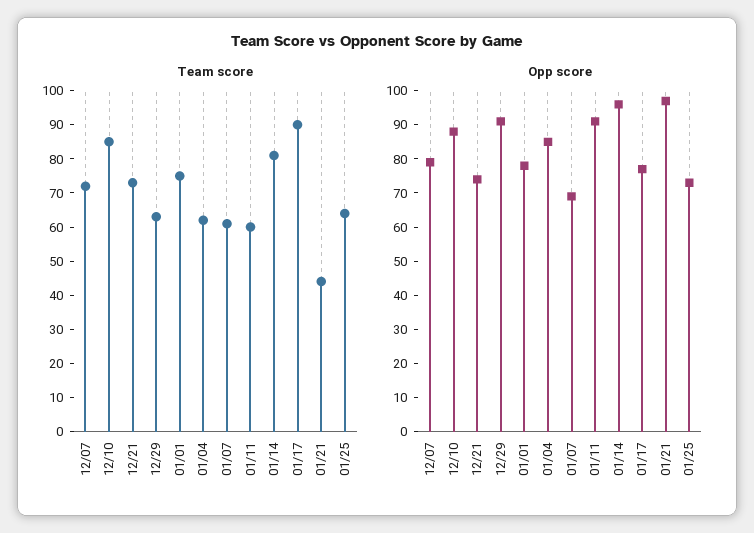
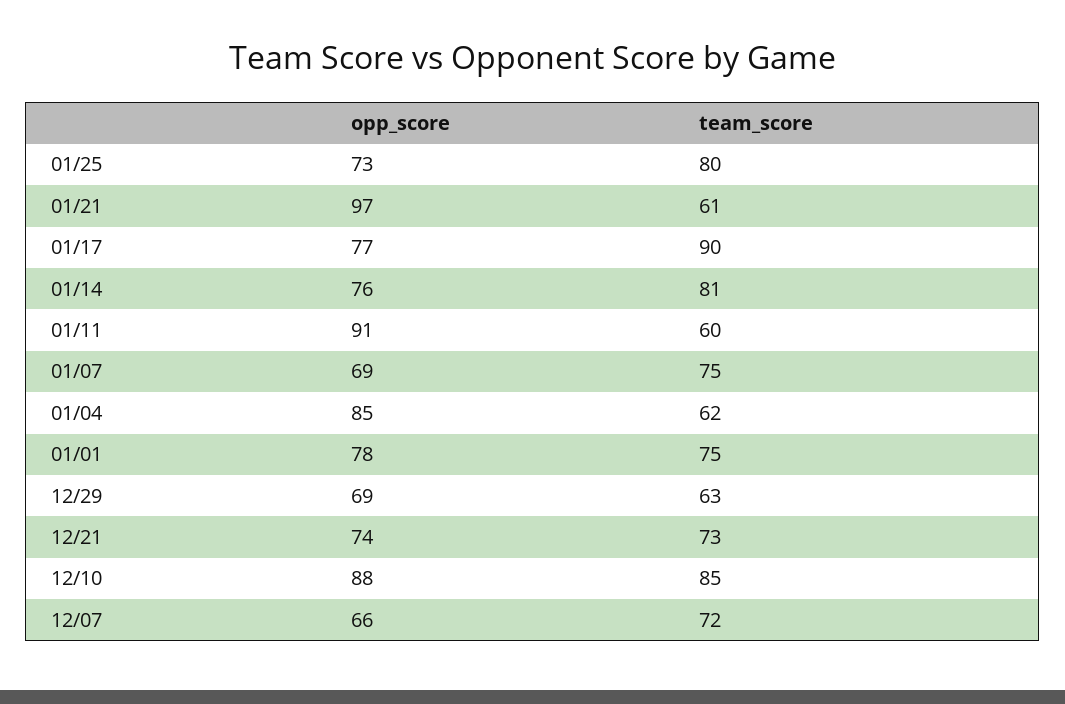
  {
    "Team score": {
      "12/07": 72,
      "12/10": 85,
      "12/21": 73,
      "12/29": 63,
      "01/01": 75,
      "01/04": 62,
-     "01/07": 60,
+     "01/07": 75,
      "01/11": 60,
      "01/14": 81,
      "01/17": 90,
-     "01/21": 45,
+     "01/21": 61,
-     "01/25": 65
+     "01/25": 80
    },
    "Opp score": {
-     "12/07": 80,
+     "12/07": 66,
      "12/10": 88,
      "12/21": 74,
-     "12/29": 90,
+     "12/29": 69,
      "01/01": 78,
      "01/04": 85,
      "01/07": 69,
      "01/11": 91,
-     "01/14": 95,
+     "01/14": 76,
      "01/17": 77,
      "01/21": 97,
      "01/25": 73
    }
  }

